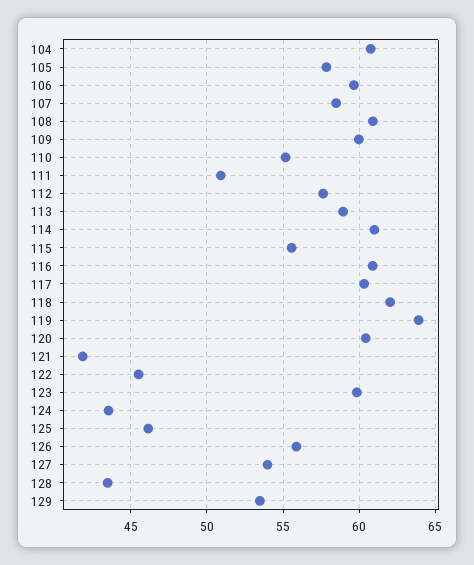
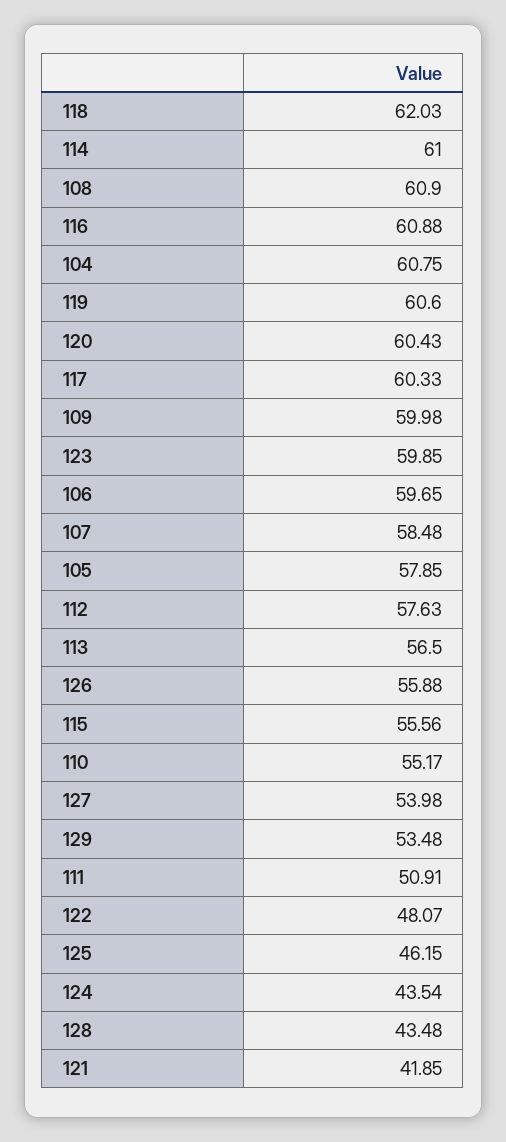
  {
    "104": 60.75,
    "105": 57.85,
    "106": 59.65,
    "107": 58.48,
    "108": 60.9,
    "109": 59.98,
    "110": 55.17,
    "111": 50.91,
    "112": 57.63,
-   "113": 59,
+   "113": 56.5,
    "114": 61,
    "115": 55.56,
    "116": 60.88,
    "117": 60.33,
    "118": 62.03,
-   "119": 64,
+   "119": 60.6,
    "120": 60.43,
    "121": 41.85,
-   "122": 45.5,
+   "122": 48.07,
    "123": 59.85,
    "124": 43.54,
    "125": 46.15,
    "126": 55.88,
    "127": 53.98,
    "128": 43.48,
    "129": 53.48
  }

